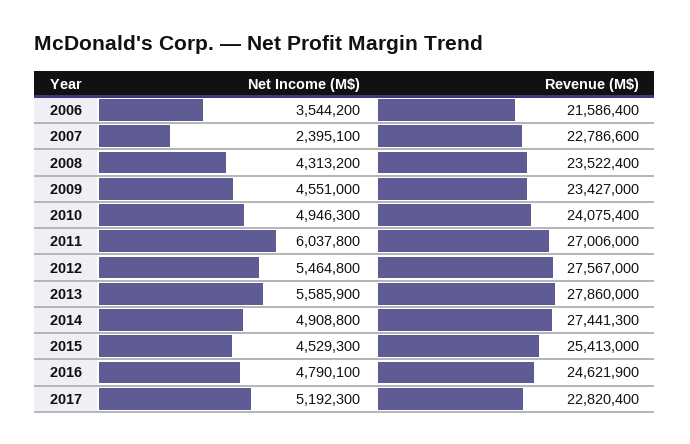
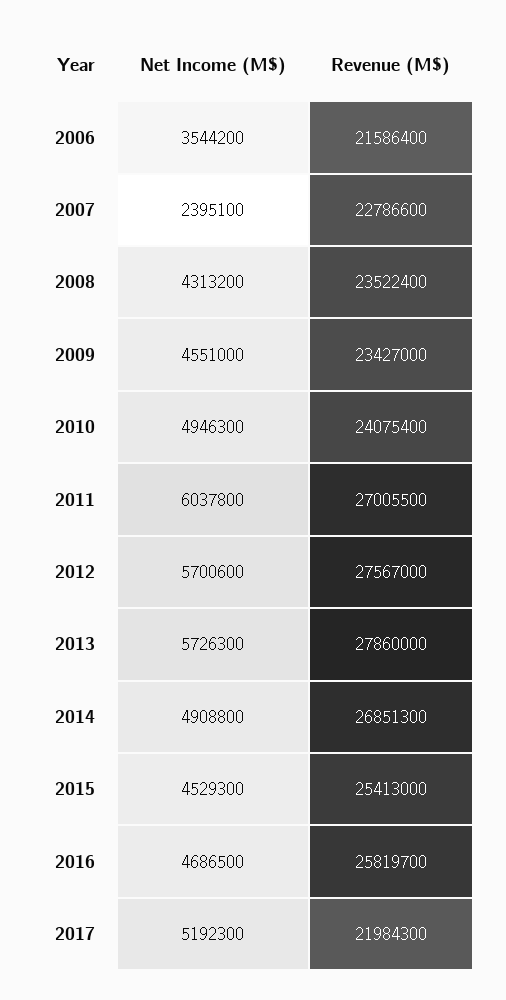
  {
    "Net Income (M$)": {
      "2006": 3544200,
      "2007": 2395100,
      "2008": 4313200,
      "2009": 4551000,
      "2010": 4946300,
      "2011": 6037800,
-     "2012": 5464800,
+     "2012": 5700600,
-     "2013": 5585900,
+     "2013": 5726300,
      "2014": 4908800,
      "2015": 4529300,
-     "2016": 4790100,
+     "2016": 4686500,
      "2017": 5192300
    },
    "Revenue (M$)": {
      "2006": 21586400,
      "2007": 22786600,
      "2008": 23522400,
      "2009": 23427000,
      "2010": 24075400,
-     "2011": 27006000,
+     "2011": 27005500,
      "2012": 27567000,
      "2013": 27860000,
-     "2014": 27441300,
+     "2014": 26851300,
      "2015": 25413000,
-     "2016": 24621900,
+     "2016": 25819700,
-     "2017": 22820400
+     "2017": 21984300
    }
  }

